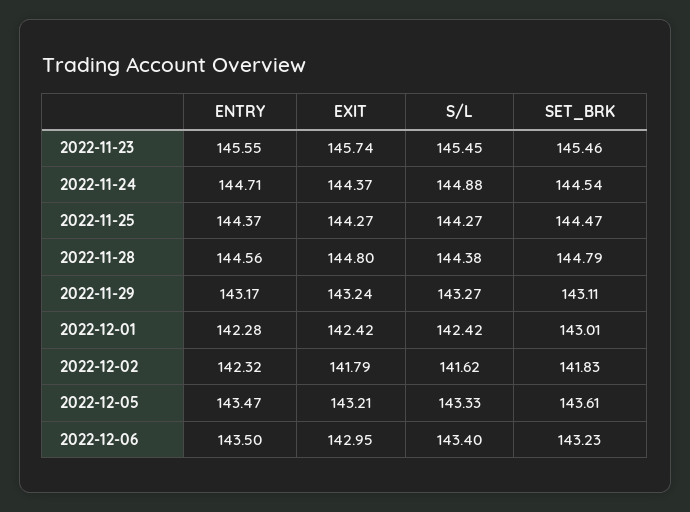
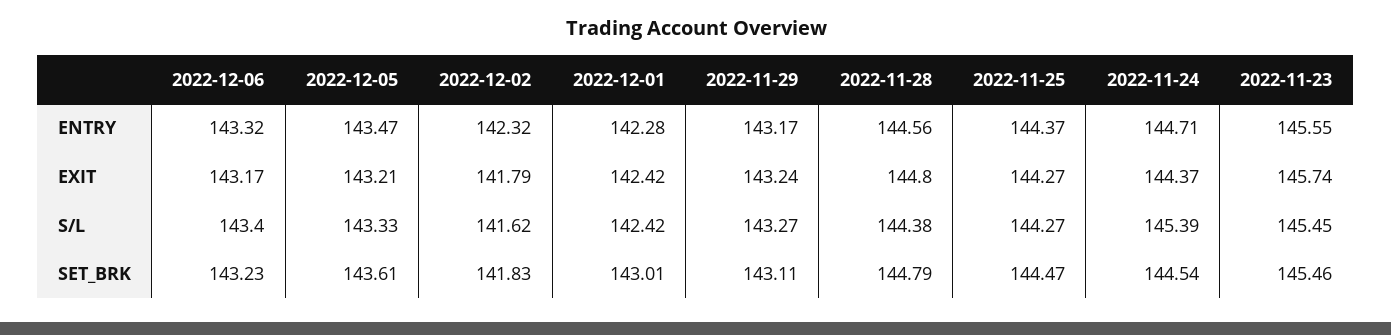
  {
    "ENTRY": {
      "2022-11-23": 145.55,
      "2022-11-24": 144.71,
      "2022-11-25": 144.37,
      "2022-11-28": 144.56,
      "2022-11-29": 143.17,
      "2022-12-01": 142.28,
      "2022-12-02": 142.32,
      "2022-12-05": 143.47,
-     "2022-12-06": 143.5
+     "2022-12-06": 143.32
    },
    "EXIT": {
      "2022-11-23": 145.74,
      "2022-11-24": 144.37,
      "2022-11-25": 144.27,
      "2022-11-28": 144.8,
      "2022-11-29": 143.24,
      "2022-12-01": 142.42,
      "2022-12-02": 141.79,
      "2022-12-05": 143.21,
-     "2022-12-06": 142.95
+     "2022-12-06": 143.17
    },
    "S/L": {
      "2022-11-23": 145.45,
-     "2022-11-24": 144.88,
+     "2022-11-24": 145.39,
      "2022-11-25": 144.27,
      "2022-11-28": 144.38,
      "2022-11-29": 143.27,
      "2022-12-01": 142.42,
      "2022-12-02": 141.62,
      "2022-12-05": 143.33,
      "2022-12-06": 143.4
    },
    "SET_BRK": {
      "2022-11-23": 145.46,
      "2022-11-24": 144.54,
      "2022-11-25": 144.47,
      "2022-11-28": 144.79,
      "2022-11-29": 143.11,
      "2022-12-01": 143.01,
      "2022-12-02": 141.83,
      "2022-12-05": 143.61,
      "2022-12-06": 143.23
    }
  }

